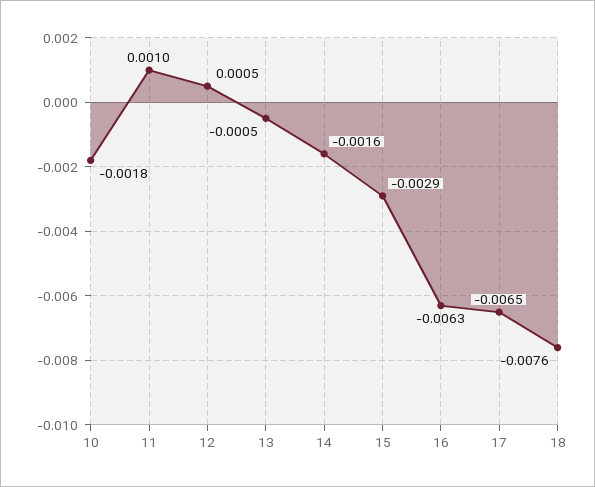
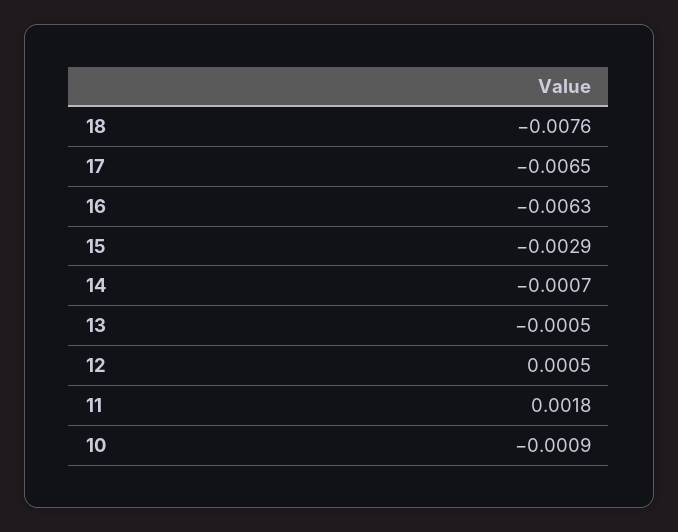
  {
-   "10": -0.0018,
+   "10": -0.0009,
-   "11": 0.001,
+   "11": 0.0018,
    "12": 0.0005,
    "13": -0.0005,
-   "14": -0.0016,
+   "14": -0.0007,
    "15": -0.0029,
    "16": -0.0063,
    "17": -0.0065,
    "18": -0.0076
  }

